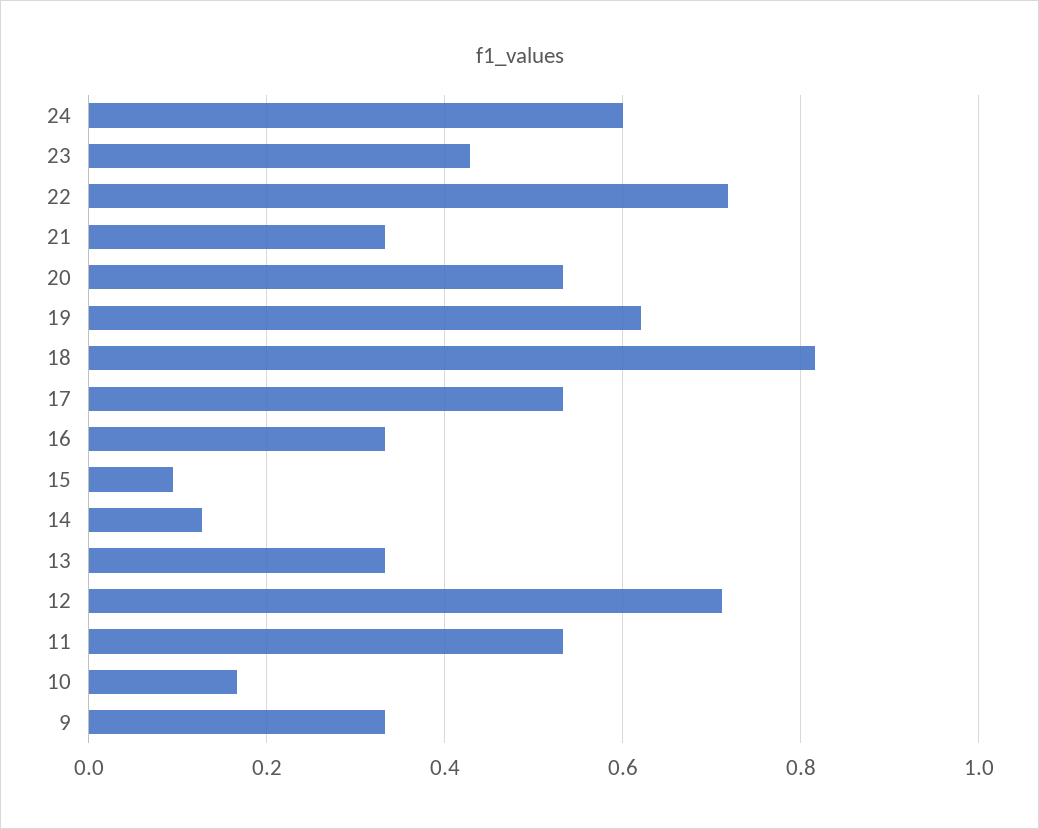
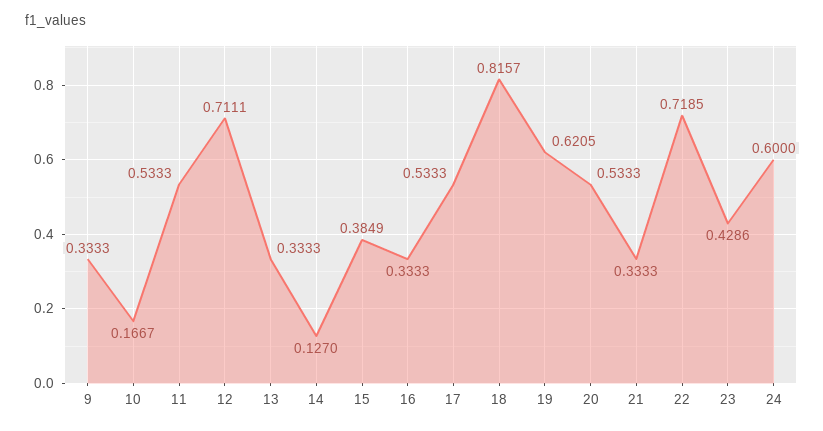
  {
    "24": 0.6,
    "23": 0.4286,
    "22": 0.7185,
    "21": 0.3333,
    "20": 0.5333,
    "19": 0.6205,
    "18": 0.8157,
    "17": 0.5333,
    "16": 0.3333,
-   "15": 0.1,
+   "15": 0.3849,
    "14": 0.127,
    "13": 0.3333,
    "12": 0.7111,
    "11": 0.5333,
    "10": 0.1667,
    "9": 0.3333
  }

